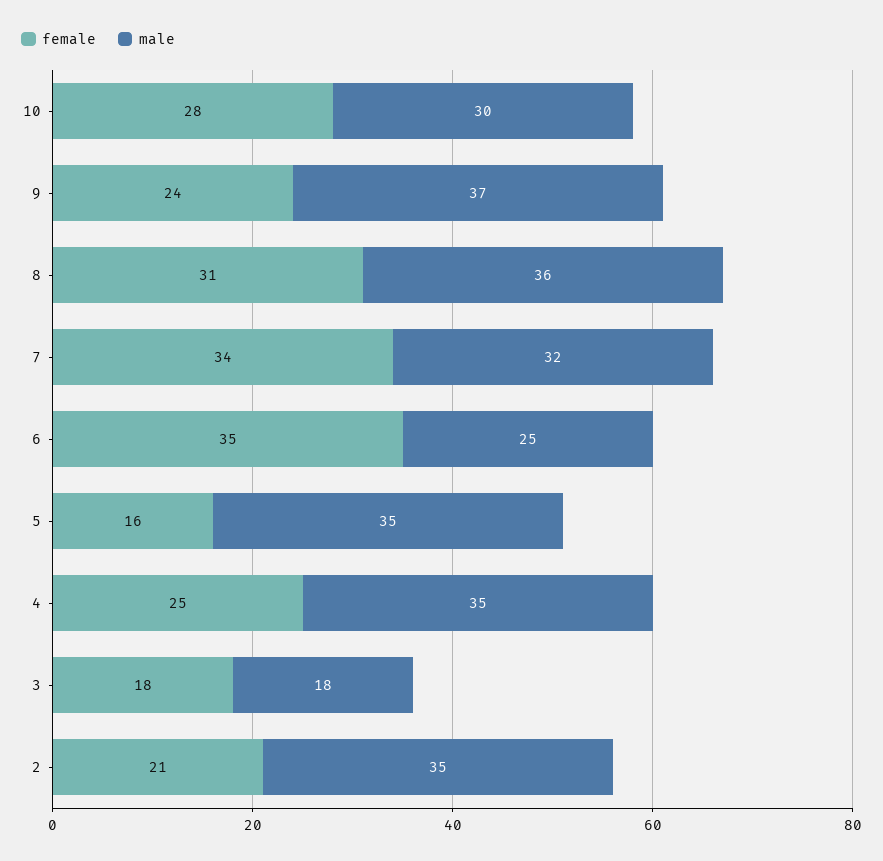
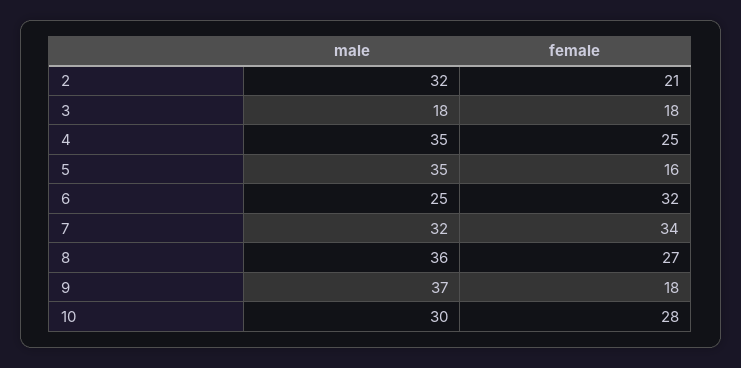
  {
    "female": {
      "10": 28,
-     "9": 24,
+     "9": 18,
-     "8": 31,
+     "8": 27,
      "7": 34,
-     "6": 35,
+     "6": 32,
      "5": 16,
      "4": 25,
      "3": 18,
      "2": 21
    },
    "male": {
      "10": 30,
      "9": 37,
      "8": 36,
      "7": 32,
      "6": 25,
      "5": 35,
      "4": 35,
      "3": 18,
-     "2": 35
+     "2": 32
    }
  }

